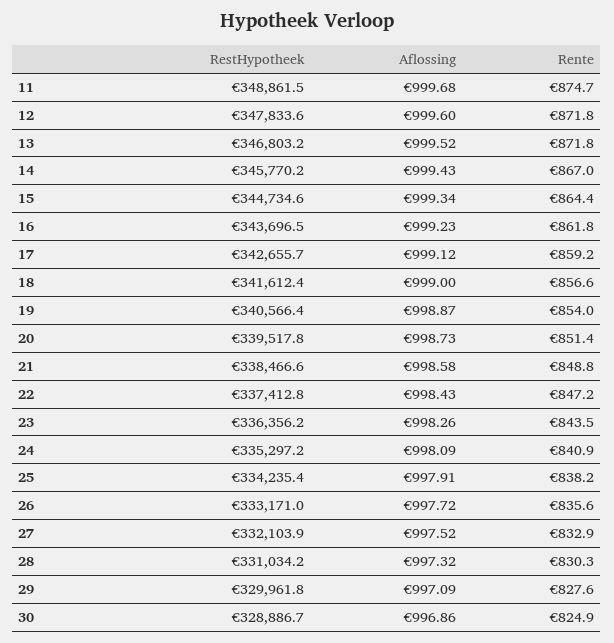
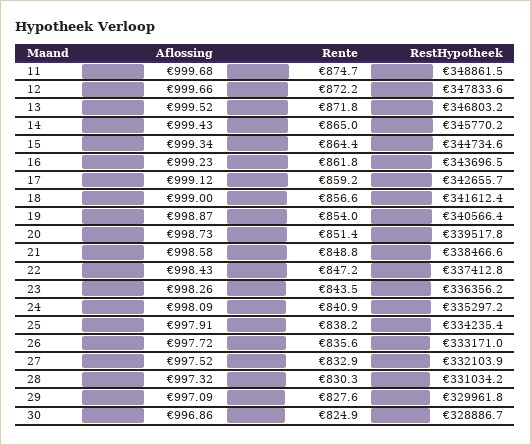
  {
    "RestHypotheek": {
      "11": 348861.5,
      "12": 347833.6,
      "13": 346803.2,
      "14": 345770.2,
      "15": 344734.6,
      "16": 343696.5,
      "17": 342655.7,
      "18": 341612.4,
      "19": 340566.4,
      "20": 339517.8,
      "21": 338466.6,
      "22": 337412.8,
      "23": 336356.2,
      "24": 335297.2,
      "25": 334235.4,
      "26": 333171,
      "27": 332103.9,
      "28": 331034.2,
      "29": 329961.8,
      "30": 328886.7
    },
    "Aflossing": {
      "11": 999.68,
-     "12": 999.6,
+     "12": 999.66,
      "13": 999.52,
      "14": 999.43,
      "15": 999.34,
      "16": 999.23,
      "17": 999.12,
      "18": 999,
      "19": 998.87,
      "20": 998.73,
      "21": 998.58,
      "22": 998.43,
      "23": 998.26,
      "24": 998.09,
      "25": 997.91,
      "26": 997.72,
      "27": 997.52,
      "28": 997.32,
      "29": 997.09,
      "30": 996.86
    },
    "Rente": {
      "11": 874.7,
-     "12": 871.8,
+     "12": 872.2,
      "13": 871.8,
-     "14": 867,
+     "14": 865,
      "15": 864.4,
      "16": 861.8,
      "17": 859.2,
      "18": 856.6,
      "19": 854,
      "20": 851.4,
      "21": 848.8,
      "22": 847.2,
      "23": 843.5,
      "24": 840.9,
      "25": 838.2,
      "26": 835.6,
      "27": 832.9,
      "28": 830.3,
      "29": 827.6,
      "30": 824.9
    }
  }

